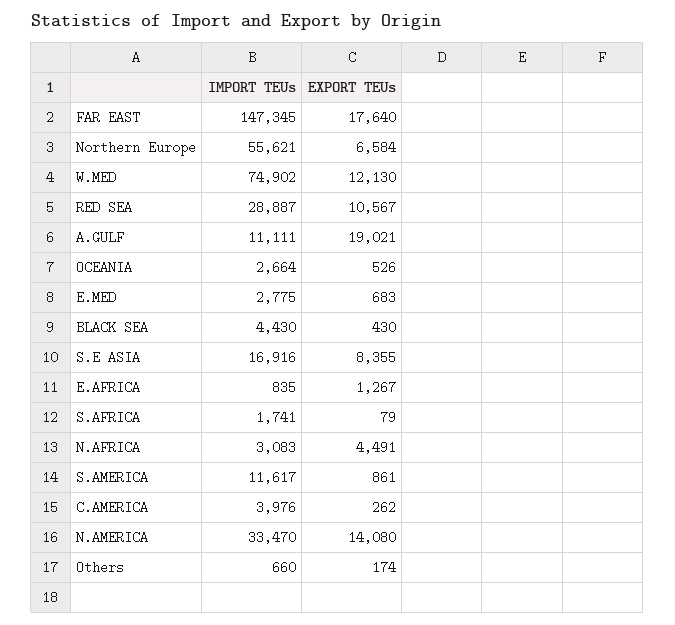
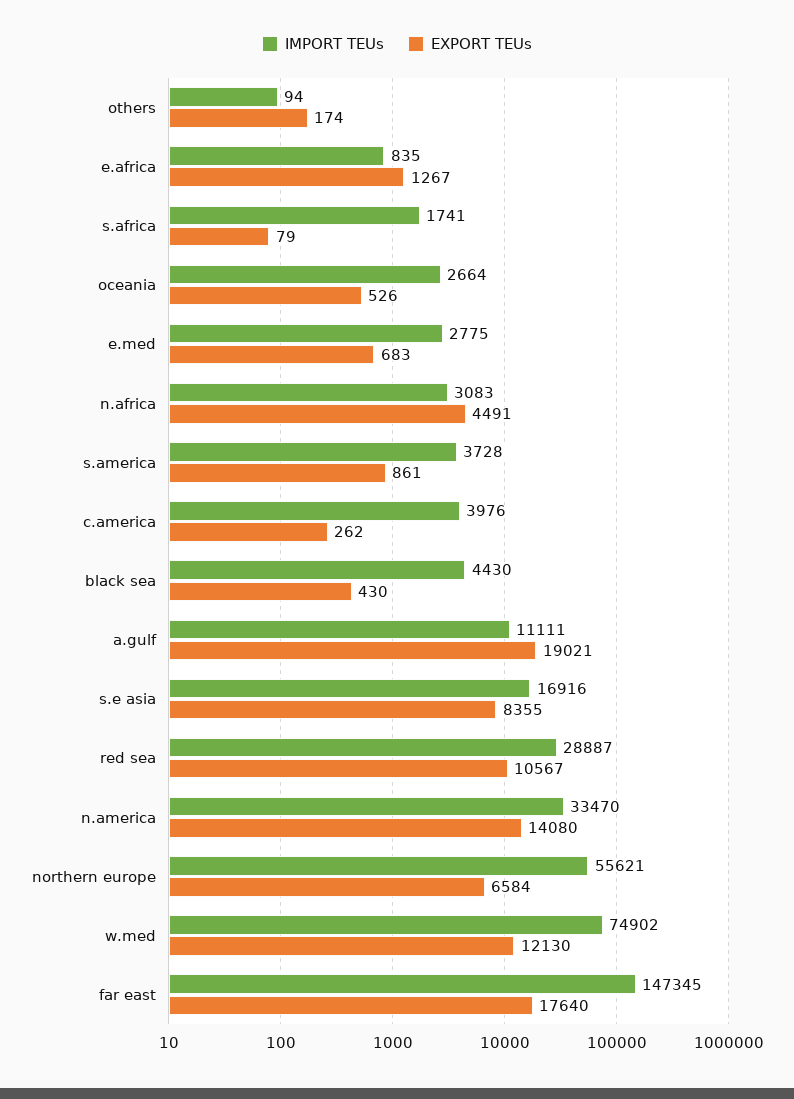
  {
    "IMPORT TEUs": {
      "FAR EAST": 147345,
      "Northern Europe": 55621,
      "W.MED": 74902,
      "RED SEA": 28887,
      "A.GULF": 11111,
      "OCEANIA": 2664,
      "E.MED": 2775,
      "BLACK SEA": 4430,
      "S.E ASIA": 16916,
      "E.AFRICA": 835,
      "S.AFRICA": 1741,
      "N.AFRICA": 3083,
-     "S.AMERICA": 11617,
+     "S.AMERICA": 3728,
      "C.AMERICA": 3976,
      "N.AMERICA": 33470,
-     "Others": 660
+     "Others": 94
    },
    "EXPORT TEUs": {
      "FAR EAST": 17640,
      "Northern Europe": 6584,
      "W.MED": 12130,
      "RED SEA": 10567,
      "A.GULF": 19021,
      "OCEANIA": 526,
      "E.MED": 683,
      "BLACK SEA": 430,
      "S.E ASIA": 8355,
      "E.AFRICA": 1267,
      "S.AFRICA": 79,
      "N.AFRICA": 4491,
      "S.AMERICA": 861,
      "C.AMERICA": 262,
      "N.AMERICA": 14080,
      "Others": 174
    }
  }

